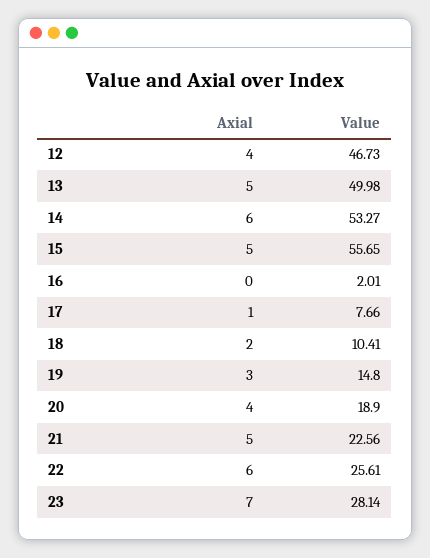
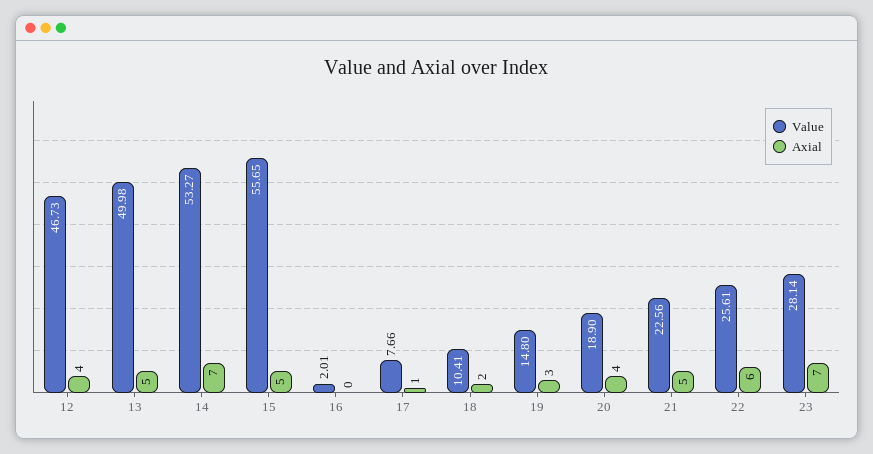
  {
    "Axial": {
      "12": 4,
      "13": 5,
-     "14": 6,
+     "14": 7,
      "15": 5,
      "16": 0,
      "17": 1,
      "18": 2,
      "19": 3,
      "20": 4,
      "21": 5,
      "22": 6,
      "23": 7
    },
    "Value": {
      "12": 46.73,
      "13": 49.98,
      "14": 53.27,
      "15": 55.65,
      "16": 2.01,
      "17": 7.66,
      "18": 10.41,
      "19": 14.8,
      "20": 18.9,
      "21": 22.56,
      "22": 25.61,
      "23": 28.14
    }
  }

